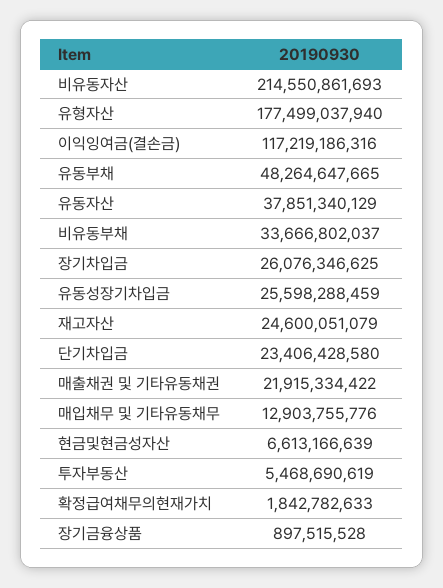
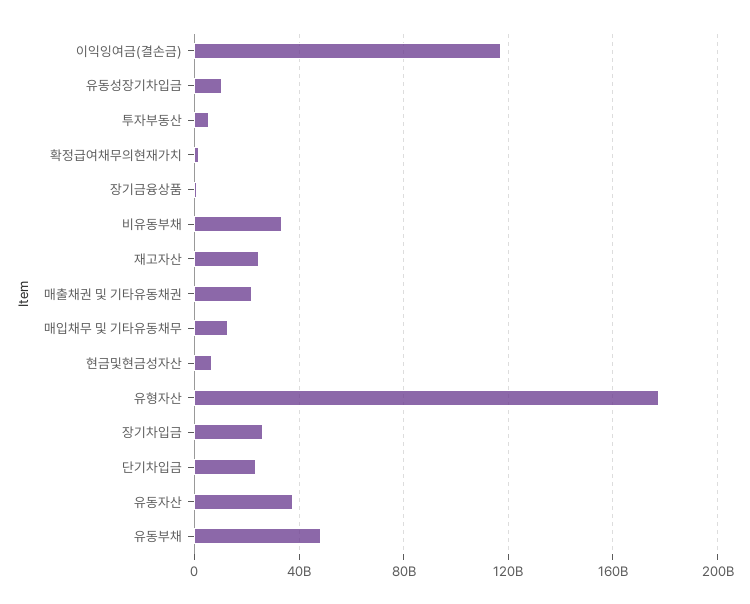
  {
-   "비유동자산": 214550861693,
    "유형자산": 177499037940,
    "이익잉여금(결손금)": 117219186316,
    "유동부채": 48264647665,
    "유동자산": 37851340129,
    "비유동부채": 33666802037,
    "장기차입금": 26076346625,
-   "유동성장기차입금": 25598288459,
+   "유동성장기차입금": 10000000000,
    "재고자산": 24600051079,
    "단기차입금": 23406428580,
    "매출채권 및 기타유동채권": 21915334422,
    "매입채무 및 기타유동채무": 12903755776,
    "현금및현금성자산": 6613166639,
    "투자부동산": 5468690619,
    "확정급여채무의현재가치": 1842782633,
    "장기금융상품": 897515528
  }

